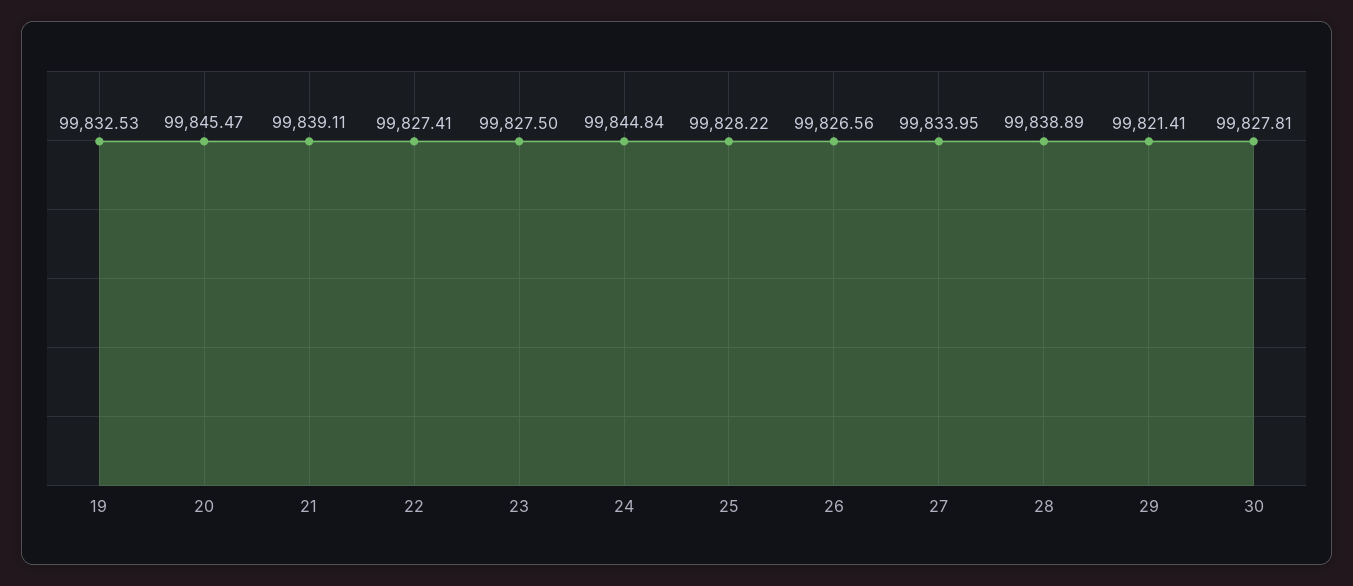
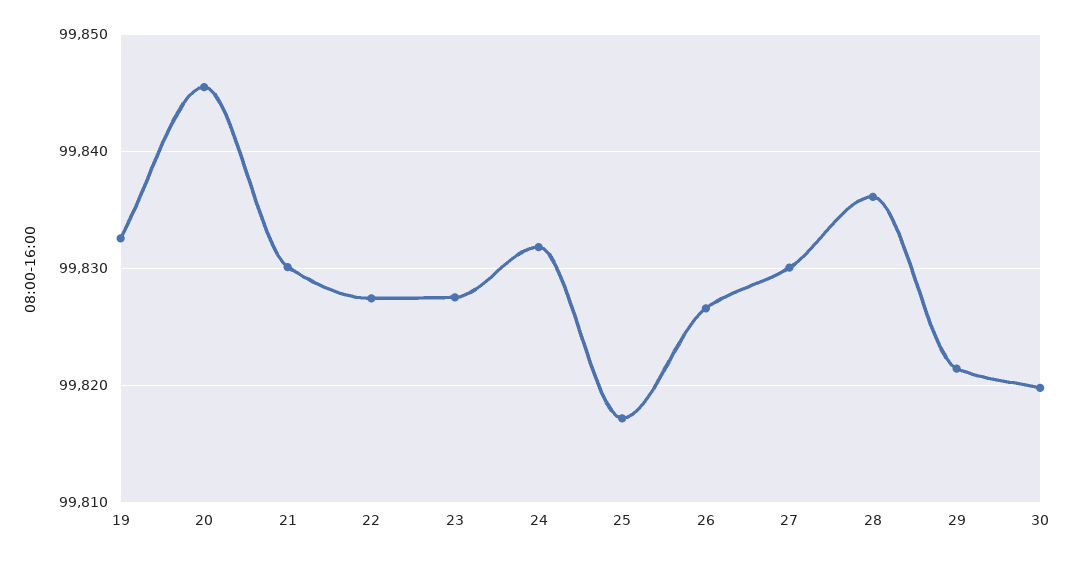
  {
    "19": 99832.53,
    "20": 99845.47,
-   "21": 99839.11,
+   "21": 99830,
    "22": 99827.41,
    "23": 99827.5,
-   "24": 99844.84,
+   "24": 99832,
-   "25": 99828.22,
+   "25": 99817,
    "26": 99826.56,
-   "27": 99833.95,
+   "27": 99830,
-   "28": 99838.89,
+   "28": 99836,
    "29": 99821.41,
-   "30": 99827.81
+   "30": 99820
  }

